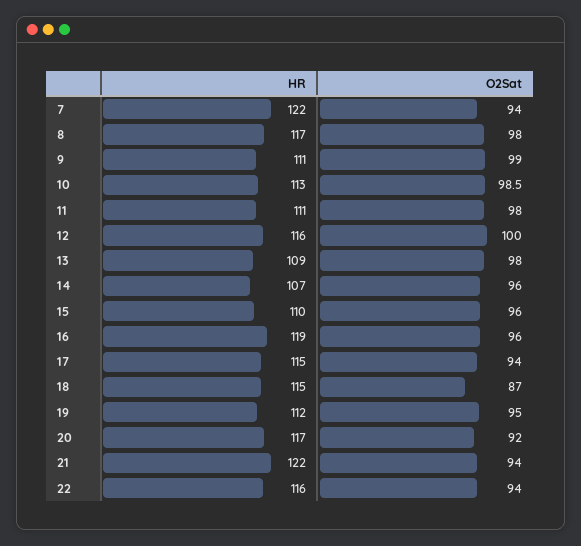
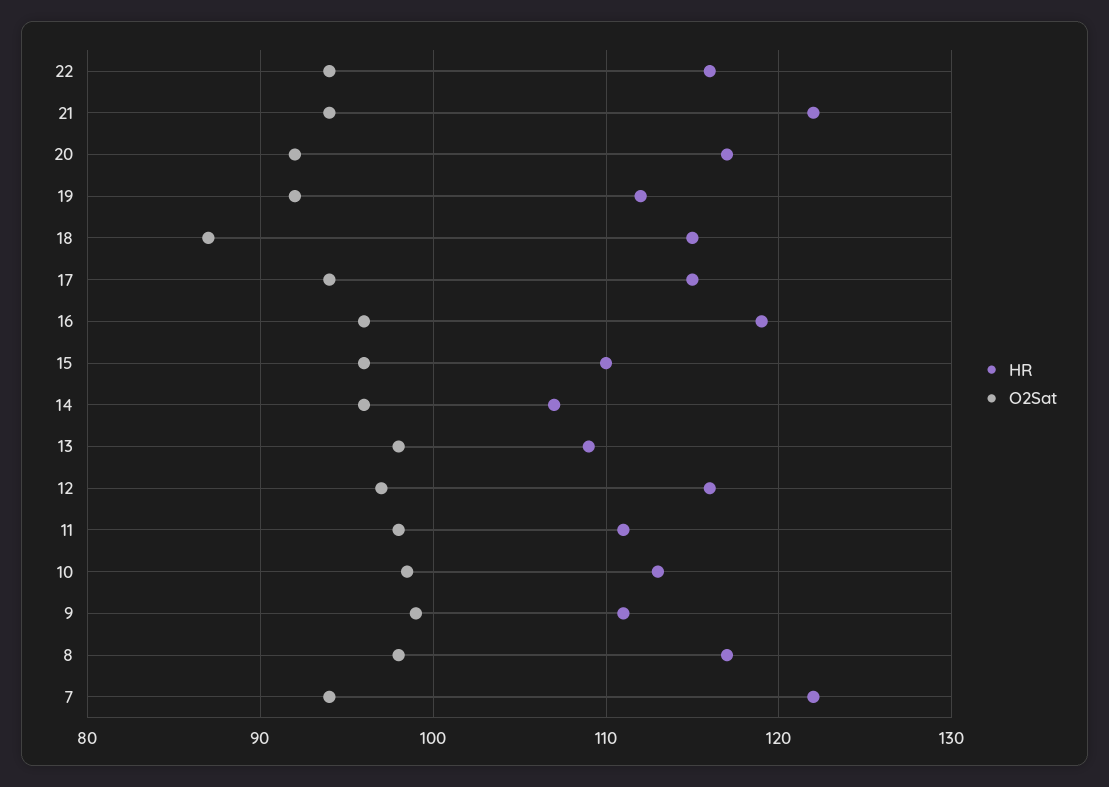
  {
    "HR": {
      "7": 122,
      "8": 117,
      "9": 111,
      "10": 113,
      "11": 111,
      "12": 116,
      "13": 109,
      "14": 107,
      "15": 110,
      "16": 119,
      "17": 115,
      "18": 115,
      "19": 112,
      "20": 117,
      "21": 122,
      "22": 116
    },
    "O2Sat": {
      "7": 94,
      "8": 98,
      "9": 99,
      "10": 98.5,
      "11": 98,
-     "12": 100,
+     "12": 97,
      "13": 98,
      "14": 96,
      "15": 96,
      "16": 96,
      "17": 94,
      "18": 87,
-     "19": 95,
+     "19": 92,
      "20": 92,
      "21": 94,
      "22": 94
    }
  }

